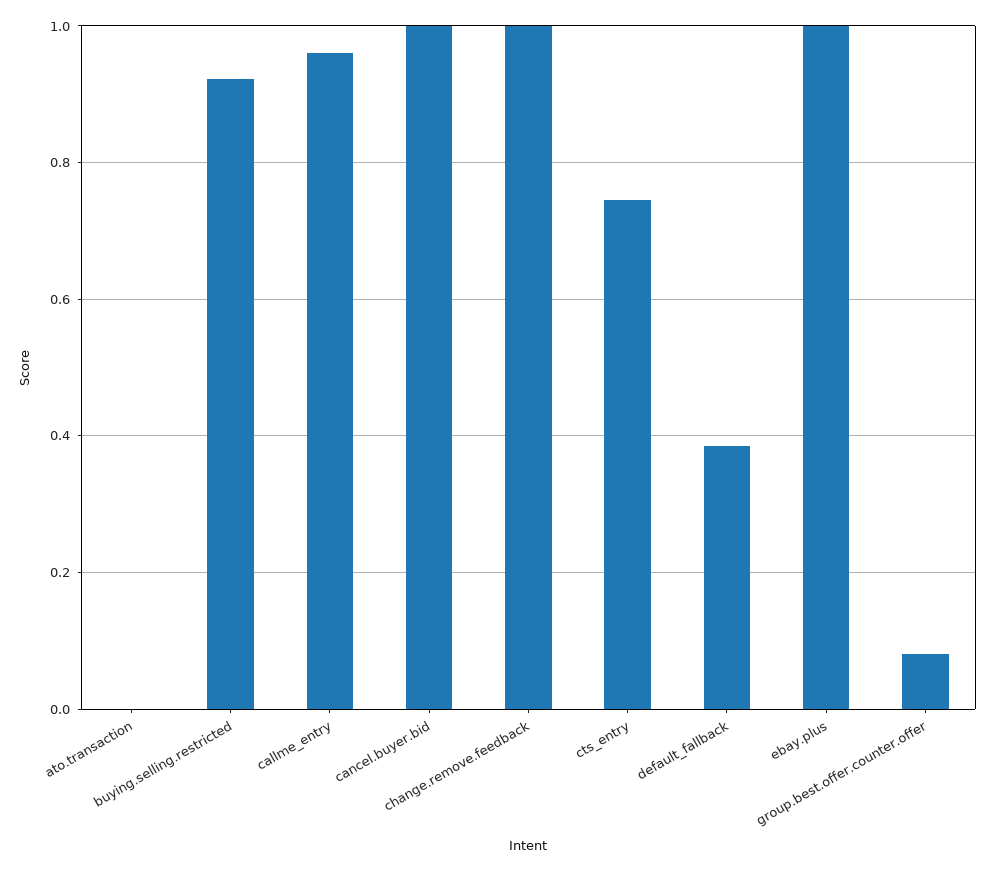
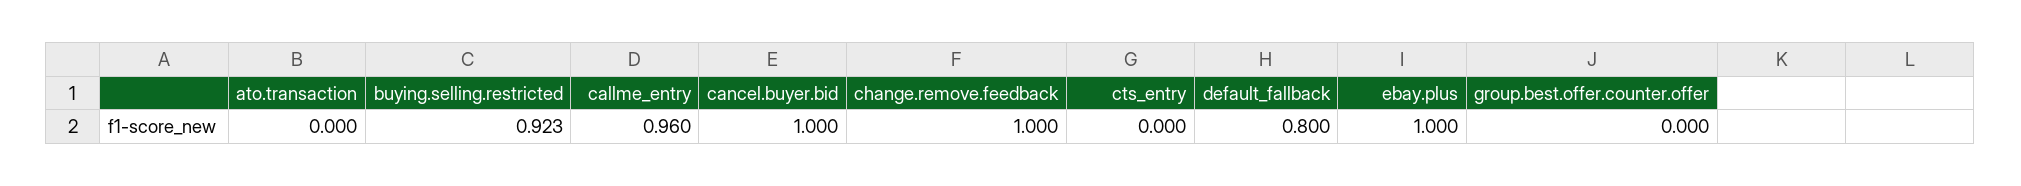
  {
    "ato.transaction": 0,
    "buying.selling.restricted": 0.923,
    "callme_entry": 0.96,
    "cancel.buyer.bid": 1,
    "change.remove.feedback": 1,
-   "cts_entry": 0.74,
+   "cts_entry": 0,
-   "default_fallback": 0.38,
+   "default_fallback": 0.8,
    "ebay.plus": 1,
-   "group.best.offer.counter.offer": 0.08
+   "group.best.offer.counter.offer": 0
  }

